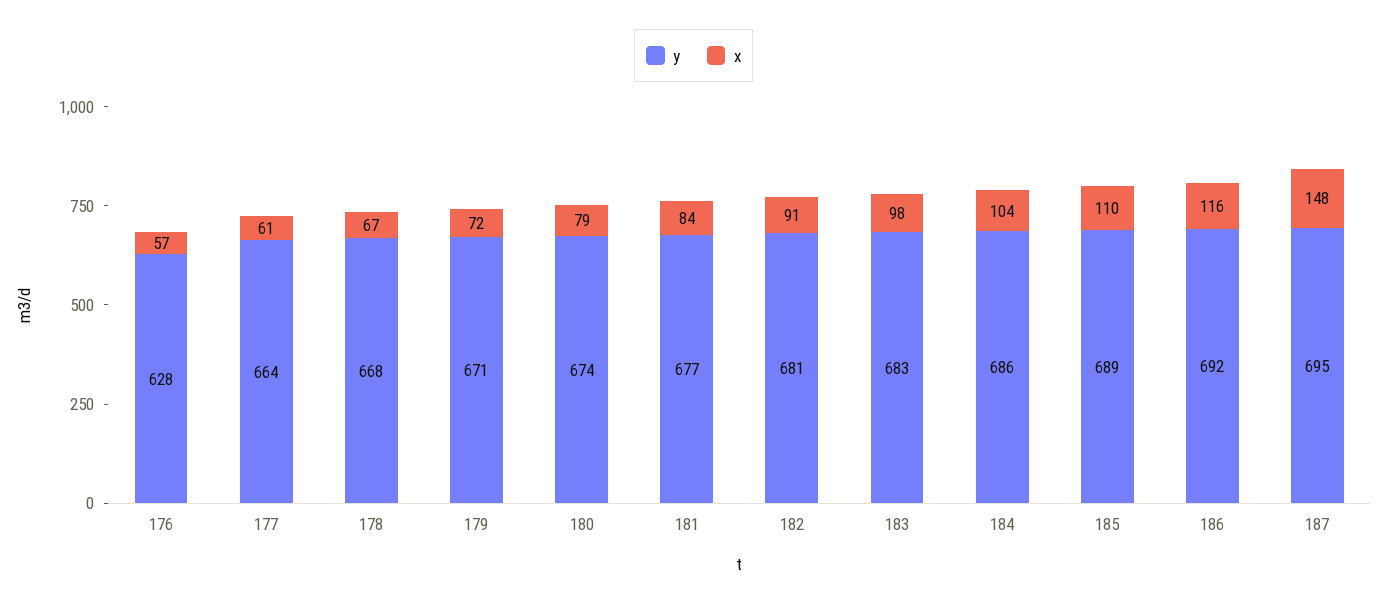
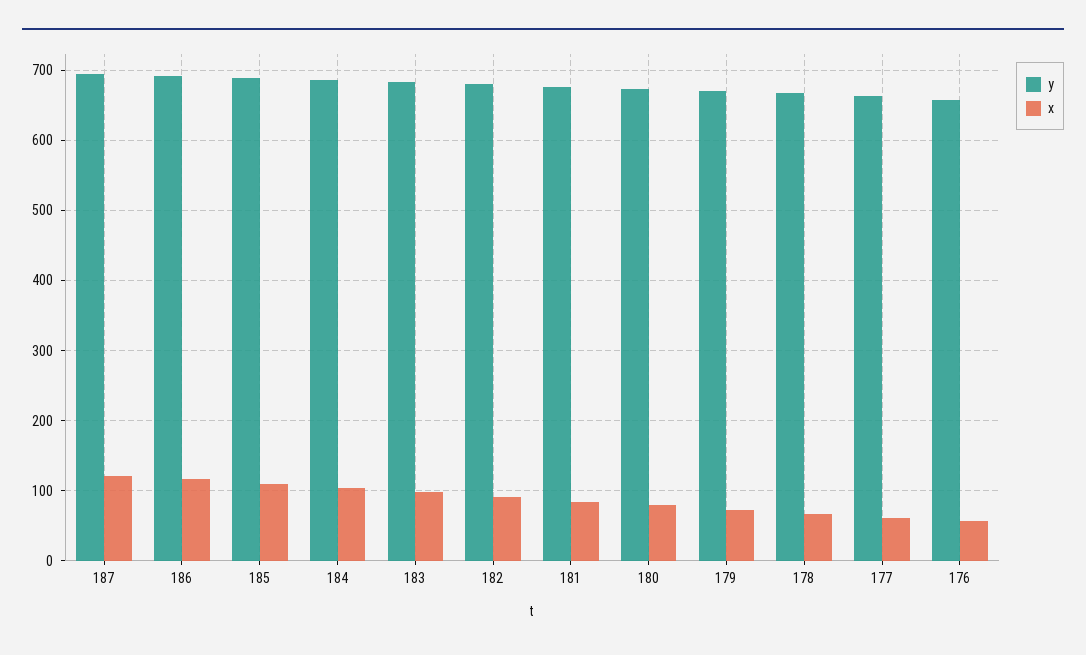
  {
    "y": {
-     "176": 628,
+     "176": 660,
      "177": 664,
      "178": 668,
      "179": 671,
      "180": 674,
      "181": 677,
      "182": 681,
      "183": 683,
      "184": 686,
      "185": 689,
      "186": 692,
      "187": 695
    },
    "x": {
      "176": 57,
      "177": 61,
      "178": 67,
      "179": 72,
      "180": 79,
      "181": 84,
      "182": 91,
      "183": 98,
      "184": 104,
      "185": 110,
      "186": 116,
-     "187": 148
+     "187": 120
    }
  }

